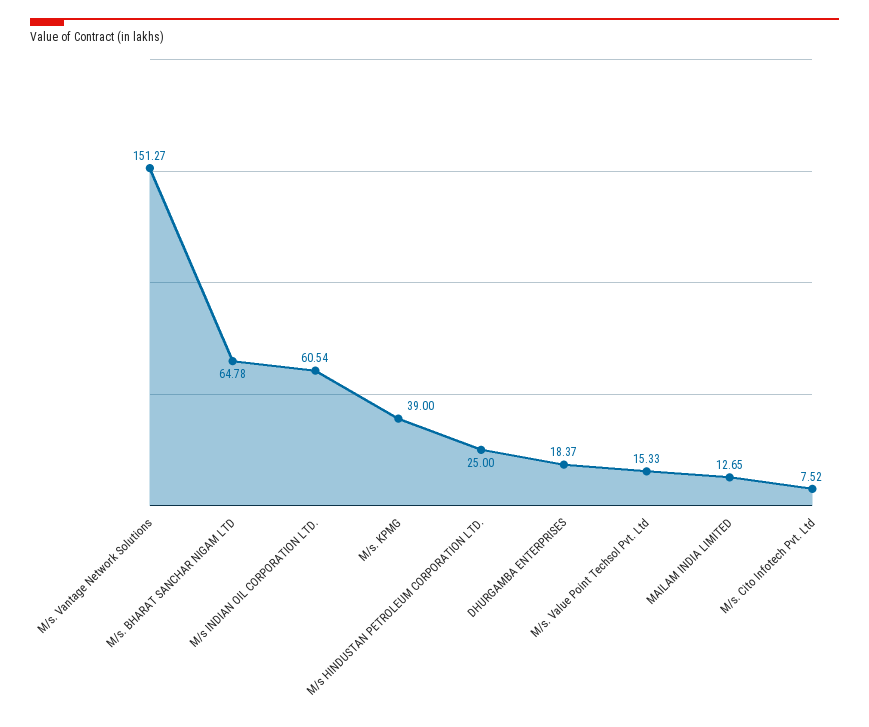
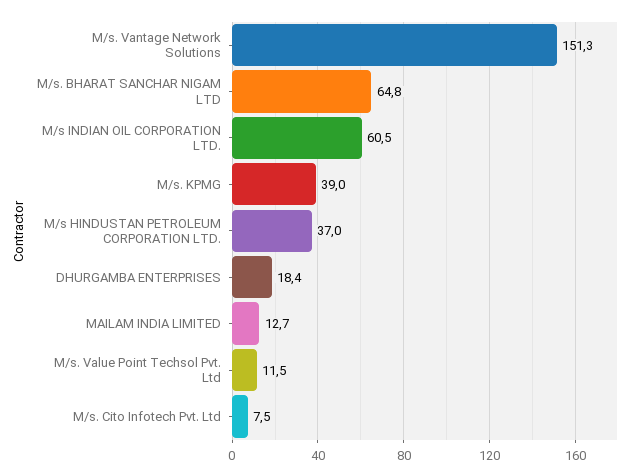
  {
    "M/s. Vantage Network Solutions": 151.27,
    "M/s. BHARAT SANCHAR NIGAM LTD": 64.78,
    "M/s INDIAN OIL CORPORATION LTD.": 60.54,
    "M/s. KPMG": 39,
-   "M/s HINDUSTAN PETROLEUM CORPORATION LTD.": 25,
+   "M/s HINDUSTAN PETROLEUM CORPORATION LTD.": 37,
    "DHURGAMBA ENTERPRISES": 18.37,
-   "M/s. Value Point Techsol Pvt. Ltd": 15.33,
+   "M/s. Value Point Techsol Pvt. Ltd": 11.5,
    "MAILAM INDIA LIMITED": 12.65,
    "M/s. Cito Infotech Pvt. Ltd": 7.52
  }

